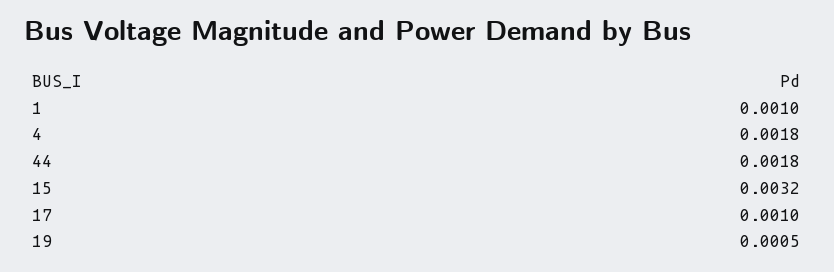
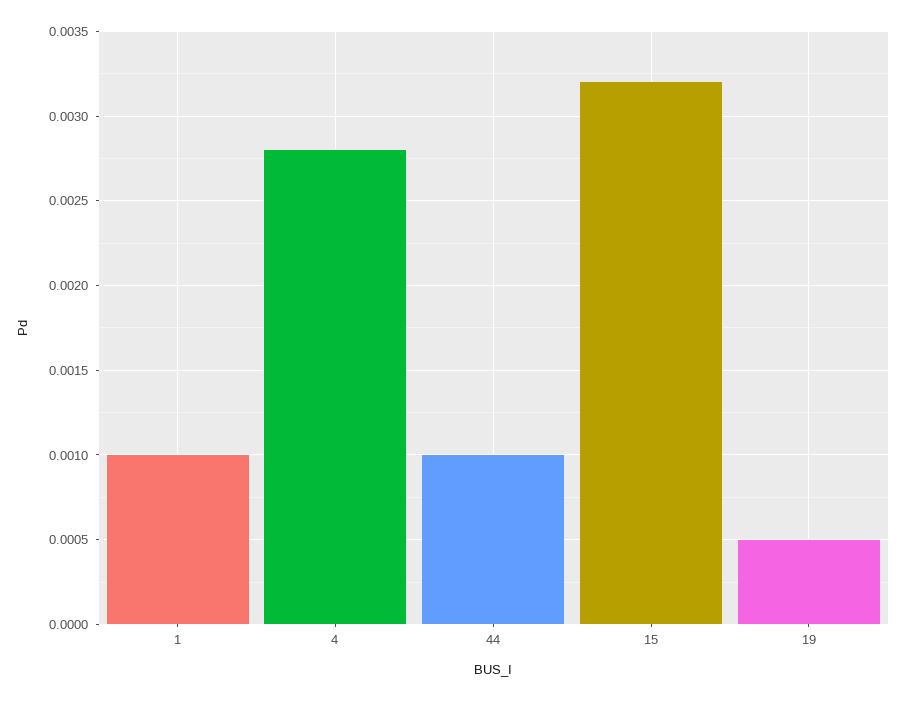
  {
    "1": 0.001,
-   "4": 0.0018,
+   "4": 0.0028,
-   "44": 0.0018,
+   "44": 0.001,
    "15": 0.0032,
-   "17": 0.001,
    "19": 0.0005
  }

